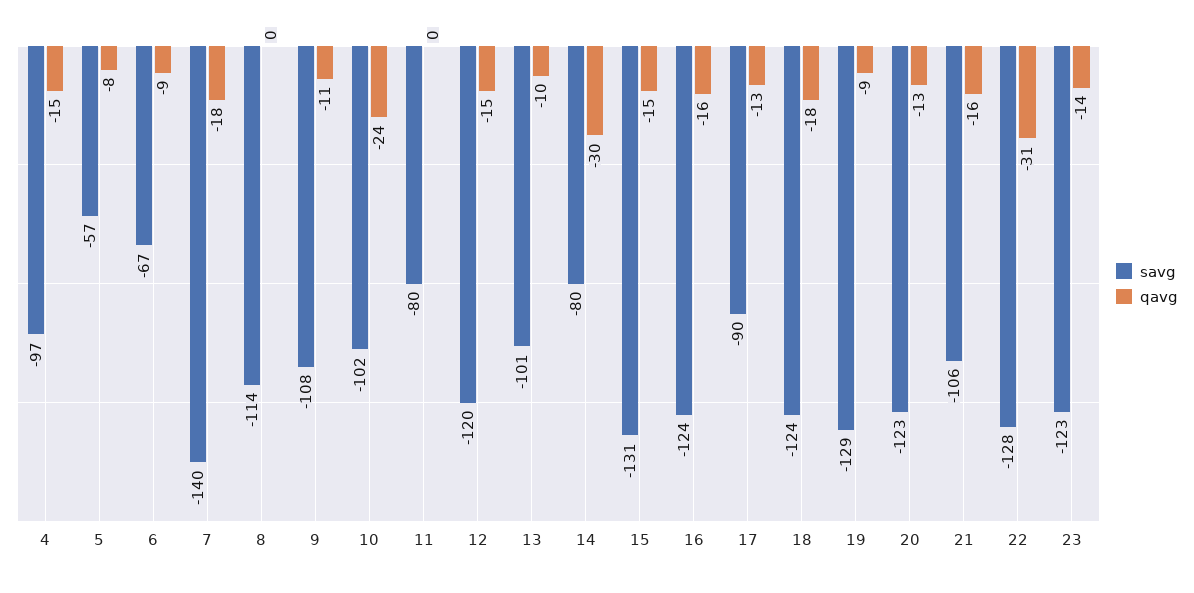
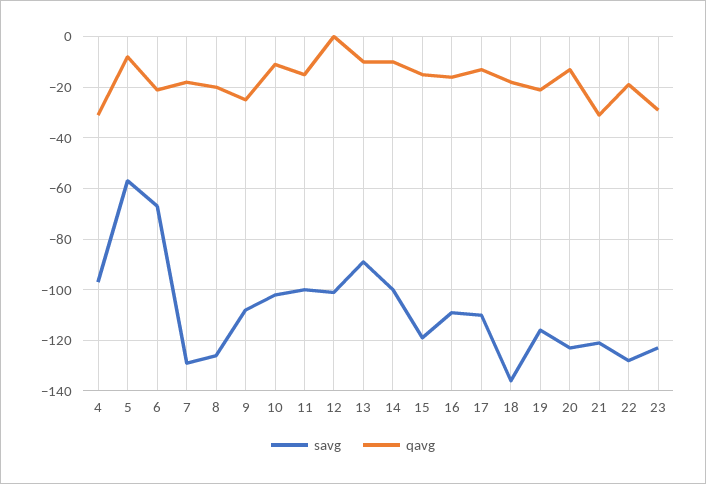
  {
    "savg": {
      "4": -97,
      "5": -57,
      "6": -67,
-     "7": -140,
+     "7": -130,
-     "8": -114,
+     "8": -125,
      "9": -108,
      "10": -102,
-     "11": -80,
+     "11": -100,
-     "12": -120,
+     "12": -100,
-     "13": -101,
+     "13": -90,
-     "14": -80,
+     "14": -100,
-     "15": -131,
+     "15": -120,
-     "16": -124,
+     "16": -110,
-     "17": -90,
+     "17": -110,
-     "18": -124,
+     "18": -135,
-     "19": -129,
+     "19": -115,
      "20": -123,
-     "21": -106,
+     "21": -120,
      "22": -128,
      "23": -123
    },
    "qavg": {
-     "4": -15,
+     "4": -30,
      "5": -8,
-     "6": -9,
+     "6": -20,
      "7": -18,
-     "8": 0,
+     "8": -20,
-     "9": -11,
+     "9": -25,
-     "10": -24,
+     "10": -10,
-     "11": 0,
+     "11": -15,
-     "12": -15,
+     "12": 0,
      "13": -10,
-     "14": -30,
+     "14": -10,
      "15": -15,
      "16": -16,
      "17": -13,
      "18": -18,
-     "19": -9,
+     "19": -20,
      "20": -13,
-     "21": -16,
+     "21": -30,
-     "22": -31,
+     "22": -20,
-     "23": -14
+     "23": -30
    }
  }

